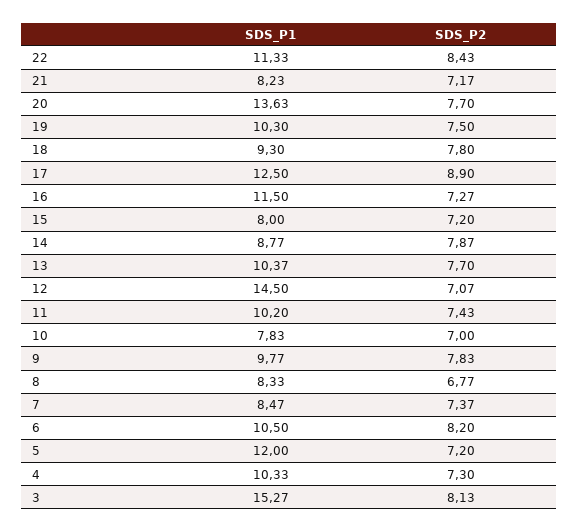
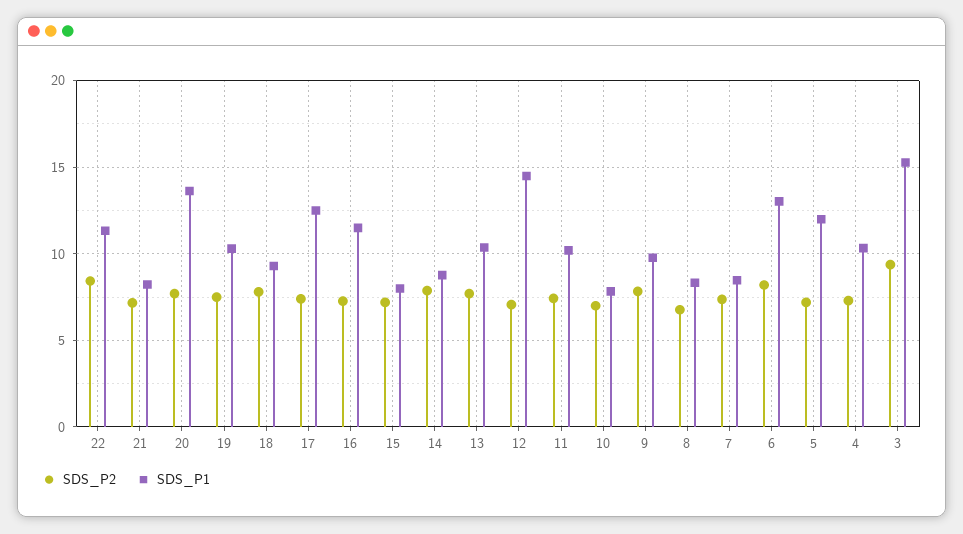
  {
    "SDS_P1": {
      "22": 11.33,
      "21": 8.23,
      "20": 13.63,
      "19": 10.3,
      "18": 9.3,
      "17": 12.5,
      "16": 11.5,
      "15": 8,
      "14": 8.77,
      "13": 10.37,
      "12": 14.5,
      "11": 10.2,
      "10": 7.83,
      "9": 9.77,
      "8": 8.33,
      "7": 8.47,
-     "6": 10.5,
+     "6": 13,
      "5": 12,
      "4": 10.33,
      "3": 15.27
    },
    "SDS_P2": {
      "22": 8.43,
      "21": 7.17,
      "20": 7.7,
      "19": 7.5,
      "18": 7.8,
-     "17": 8.9,
+     "17": 7.5,
      "16": 7.27,
      "15": 7.2,
      "14": 7.87,
      "13": 7.7,
      "12": 7.07,
      "11": 7.43,
      "10": 7,
      "9": 7.83,
      "8": 6.77,
      "7": 7.37,
      "6": 8.2,
      "5": 7.2,
      "4": 7.3,
-     "3": 8.13
+     "3": 9.5
    }
  }

